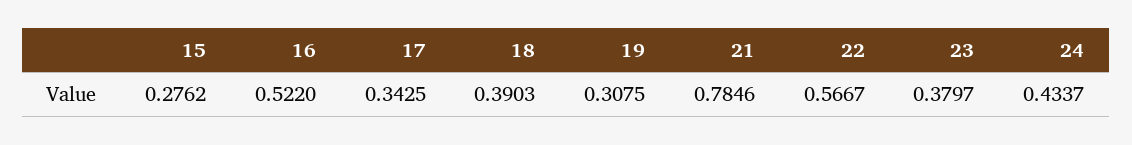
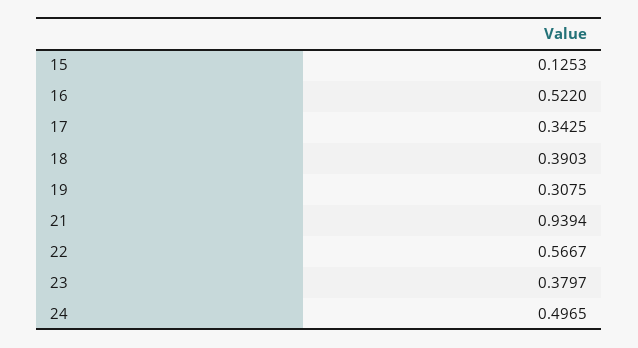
  {
-   "15": 0.2762,
+   "15": 0.1253,
    "16": 0.522,
    "17": 0.3425,
    "18": 0.3903,
    "19": 0.3075,
-   "21": 0.7846,
+   "21": 0.9394,
    "22": 0.5667,
    "23": 0.3797,
-   "24": 0.4337
+   "24": 0.4965
  }

